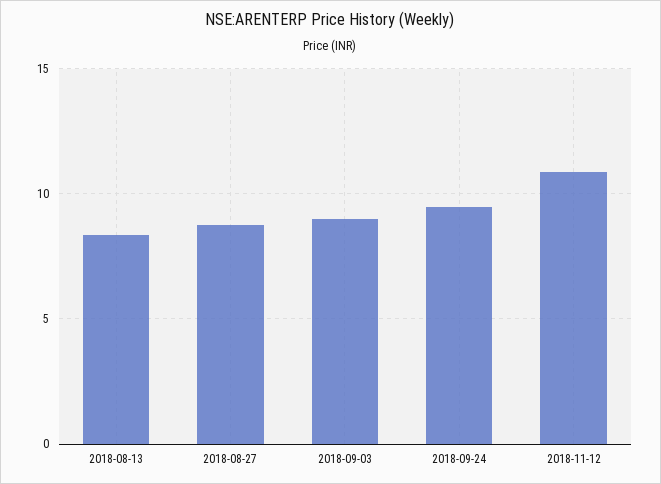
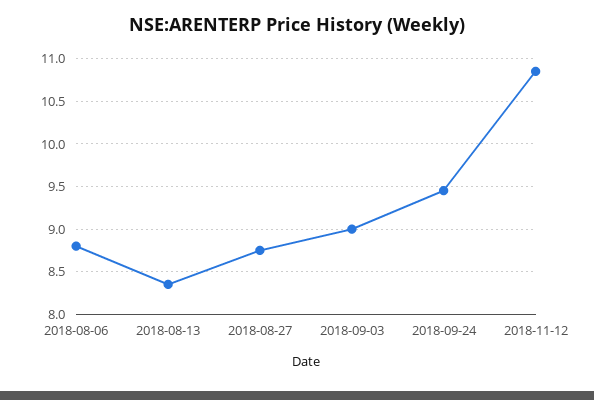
  {
    "2018-08-13": 8.4,
    "2018-08-27": 8.8,
    "2018-09-03": 9,
    "2018-09-24": 9.5,
-   "2018-11-12": 10.9
+   "2018-11-12": 10.9,
+   "2018-08-06": 8.8
  }

